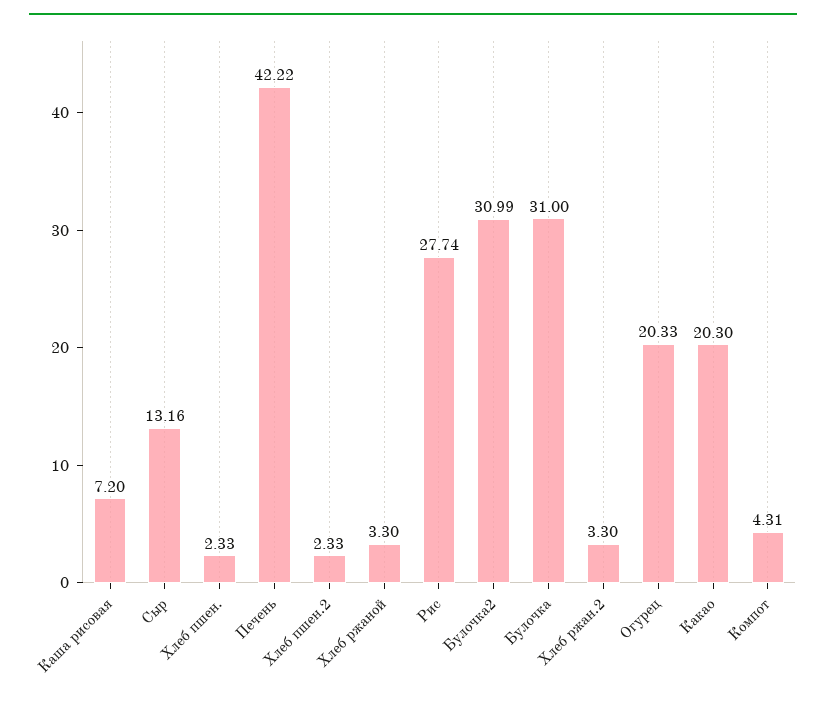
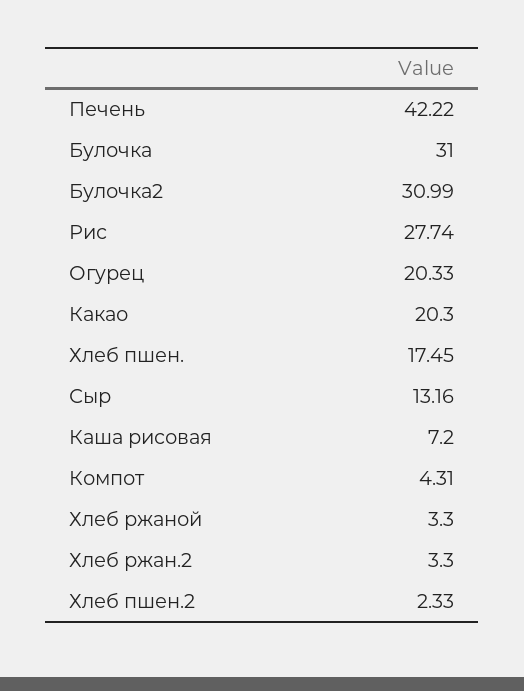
  {
    "Каша рисовая": 7.2,
    "Сыр": 13.16,
-   "Хлеб пшен.": 2.33,
+   "Хлеб пшен.": 17.45,
    "Печень": 42.22,
    "Хлеб пшен.2": 2.33,
    "Хлеб ржаной": 3.3,
    "Рис": 27.74,
    "Булочка2": 30.99,
    "Булочка": 31,
    "Хлеб ржан.2": 3.3,
    "Огурец": 20.33,
    "Какао": 20.3,
    "Компот": 4.31
  }

